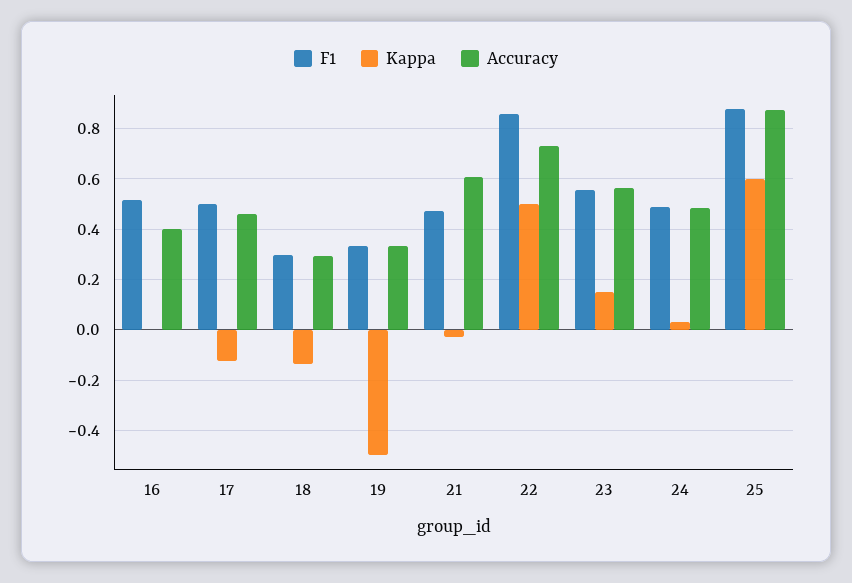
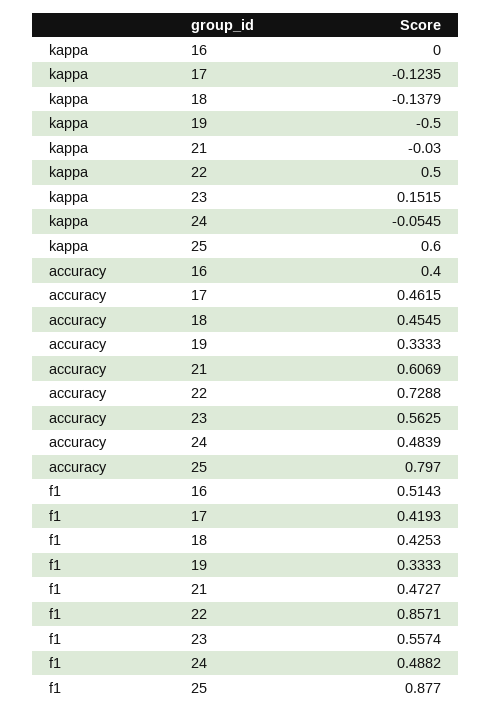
  {
    "F1": {
      "16": 0.5143,
-     "17": 0.5,
+     "17": 0.4193,
-     "18": 0.3,
+     "18": 0.4253,
      "19": 0.3333,
      "21": 0.4727,
      "22": 0.8571,
      "23": 0.5574,
      "24": 0.4882,
      "25": 0.877
    },
    "Kappa": {
      "16": 0,
      "17": -0.1235,
      "18": -0.1379,
      "19": -0.5,
      "21": -0.03,
      "22": 0.5,
      "23": 0.1515,
-     "24": 0.025,
+     "24": -0.0545,
      "25": 0.6
    },
    "Accuracy": {
      "16": 0.4,
      "17": 0.4615,
-     "18": 0.3,
+     "18": 0.4545,
      "19": 0.3333,
      "21": 0.6069,
      "22": 0.7288,
      "23": 0.5625,
      "24": 0.4839,
-     "25": 0.875
+     "25": 0.797
    }
  }

